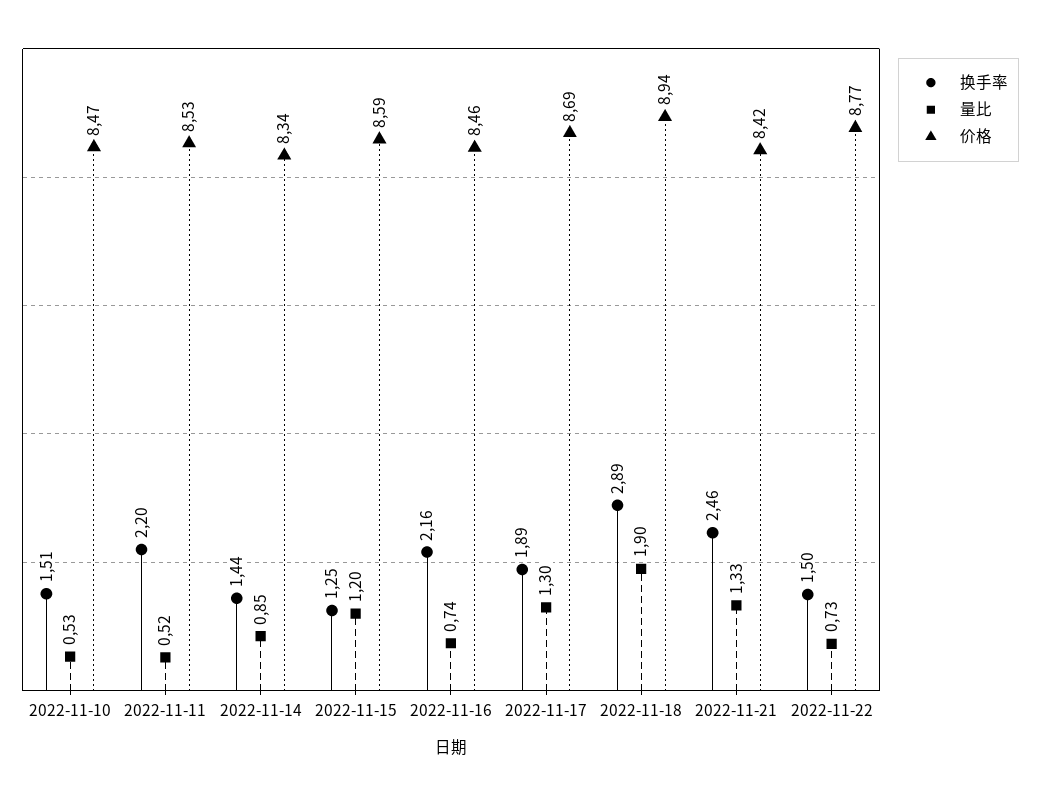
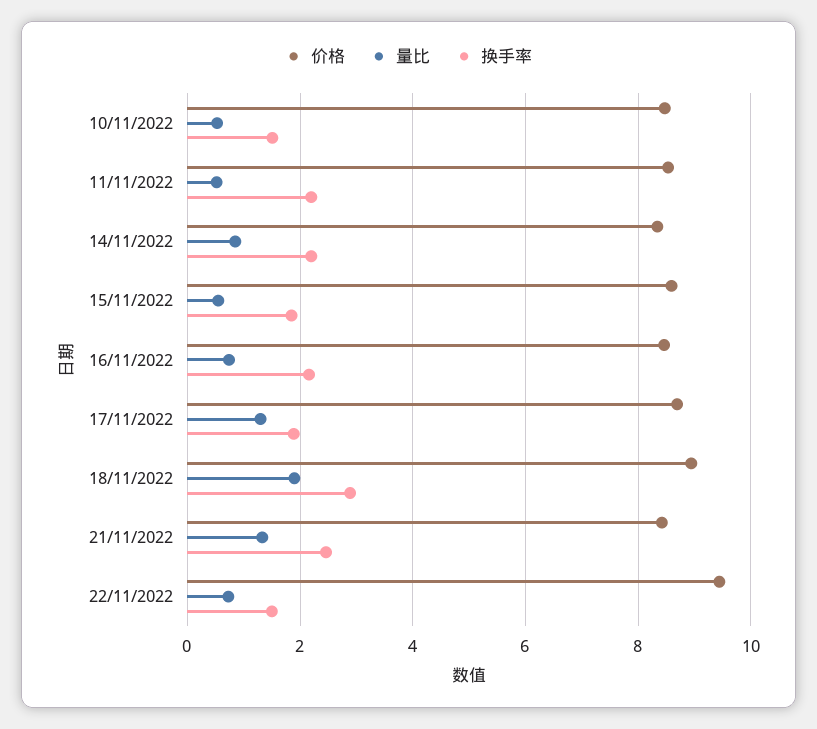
  {
    "换手率": {
      "2022-11-10": 1.51,
      "2022-11-11": 2.2,
-     "2022-11-14": 1.44,
+     "2022-11-14": 2.2,
-     "2022-11-15": 1.25,
+     "2022-11-15": 1.8,
      "2022-11-16": 2.16,
      "2022-11-17": 1.89,
      "2022-11-18": 2.89,
      "2022-11-21": 2.46,
      "2022-11-22": 1.5
    },
    "量比": {
      "2022-11-10": 0.53,
      "2022-11-11": 0.52,
      "2022-11-14": 0.85,
-     "2022-11-15": 1.2,
+     "2022-11-15": 0.6,
      "2022-11-16": 0.74,
      "2022-11-17": 1.3,
      "2022-11-18": 1.9,
      "2022-11-21": 1.33,
      "2022-11-22": 0.73
    },
    "价格": {
      "2022-11-10": 8.47,
      "2022-11-11": 8.53,
      "2022-11-14": 8.34,
      "2022-11-15": 8.59,
      "2022-11-16": 8.46,
      "2022-11-17": 8.69,
      "2022-11-18": 8.94,
      "2022-11-21": 8.42,
-     "2022-11-22": 8.77
+     "2022-11-22": 9.4
    }
  }

